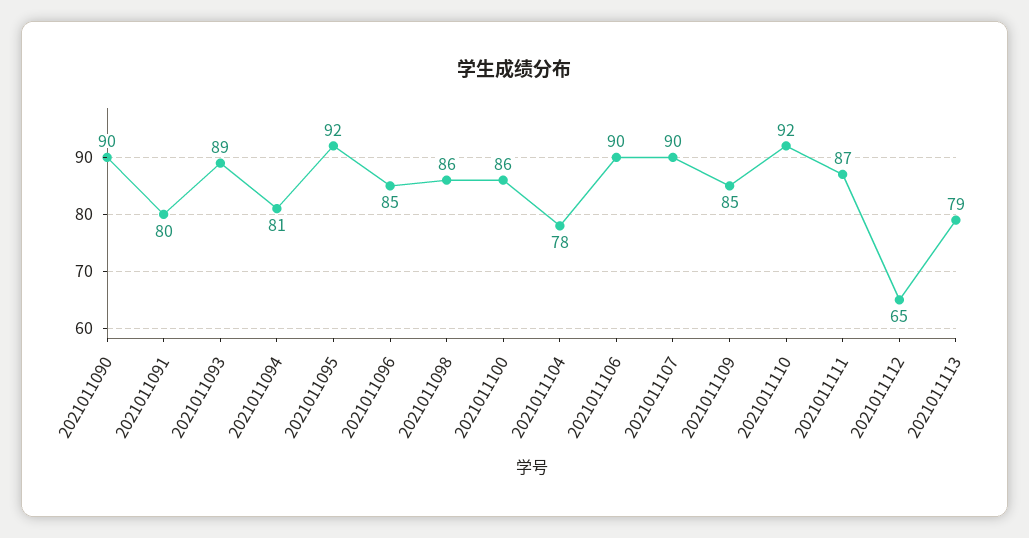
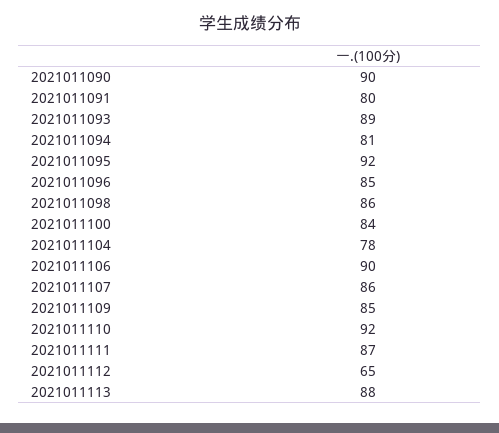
  {
    "2021011090": 90,
    "2021011091": 80,
    "2021011093": 89,
    "2021011094": 81,
    "2021011095": 92,
    "2021011096": 85,
    "2021011098": 86,
-   "2021011100": 86,
+   "2021011100": 84,
    "2021011104": 78,
    "2021011106": 90,
-   "2021011107": 90,
+   "2021011107": 86,
    "2021011109": 85,
    "2021011110": 92,
    "2021011111": 87,
    "2021011112": 65,
-   "2021011113": 79
+   "2021011113": 88
  }

